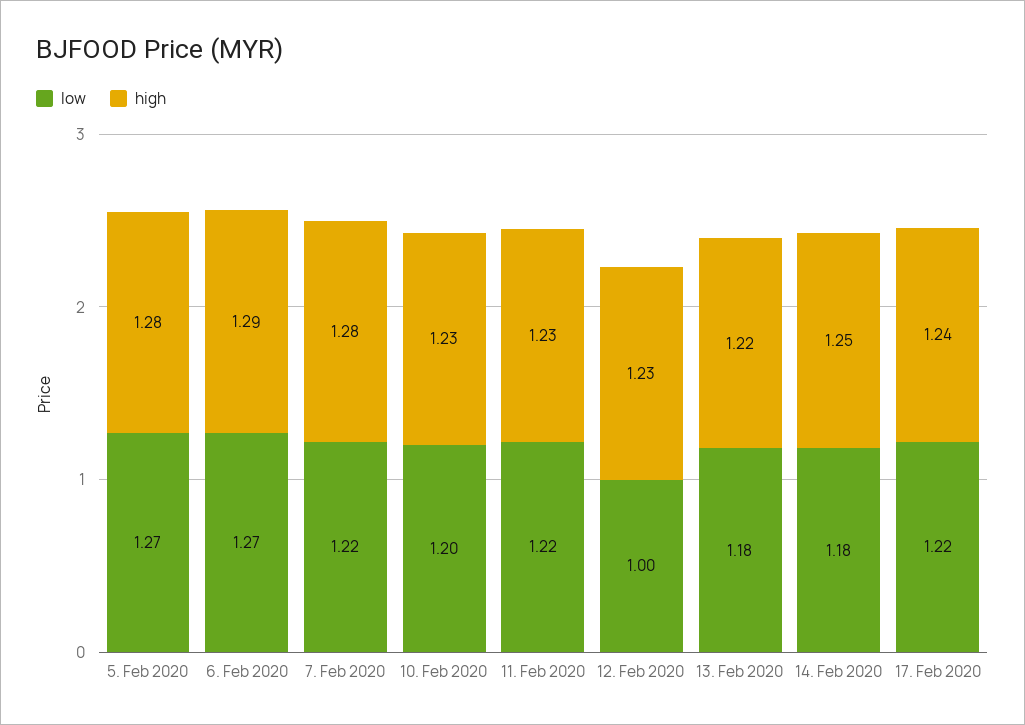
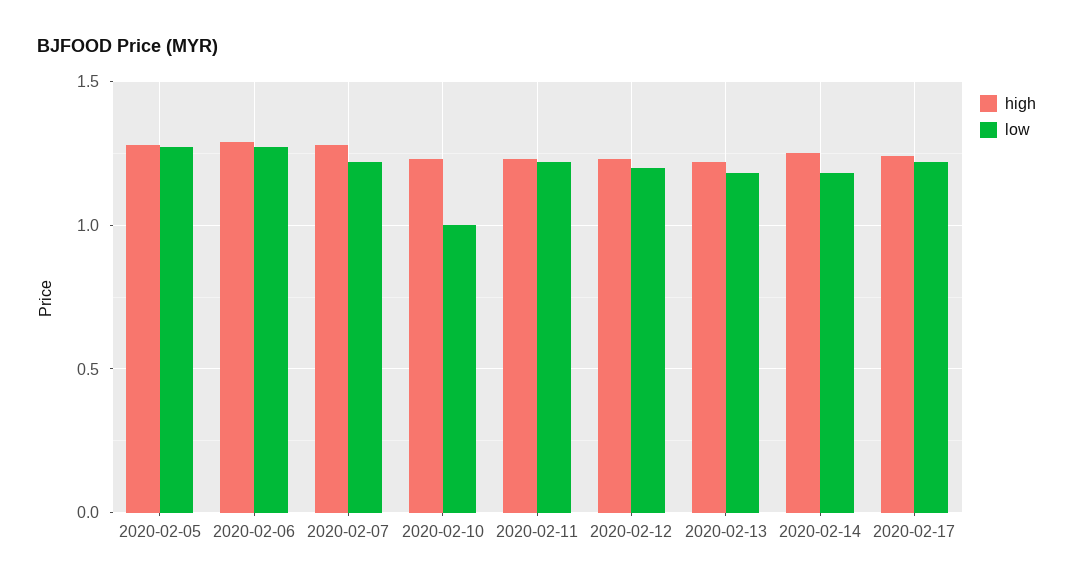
  {
    "low": {
      "5. Feb 2020": 1.27,
      "6. Feb 2020": 1.27,
      "7. Feb 2020": 1.22,
-     "10. Feb 2020": 1.2,
+     "10. Feb 2020": 1,
      "11. Feb 2020": 1.22,
-     "12. Feb 2020": 1,
+     "12. Feb 2020": 1.2,
      "13. Feb 2020": 1.18,
      "14. Feb 2020": 1.18,
      "17. Feb 2020": 1.22
    },
    "high": {
      "5. Feb 2020": 1.28,
      "6. Feb 2020": 1.29,
      "7. Feb 2020": 1.28,
      "10. Feb 2020": 1.23,
      "11. Feb 2020": 1.23,
      "12. Feb 2020": 1.23,
      "13. Feb 2020": 1.22,
      "14. Feb 2020": 1.25,
      "17. Feb 2020": 1.24
    }
  }

